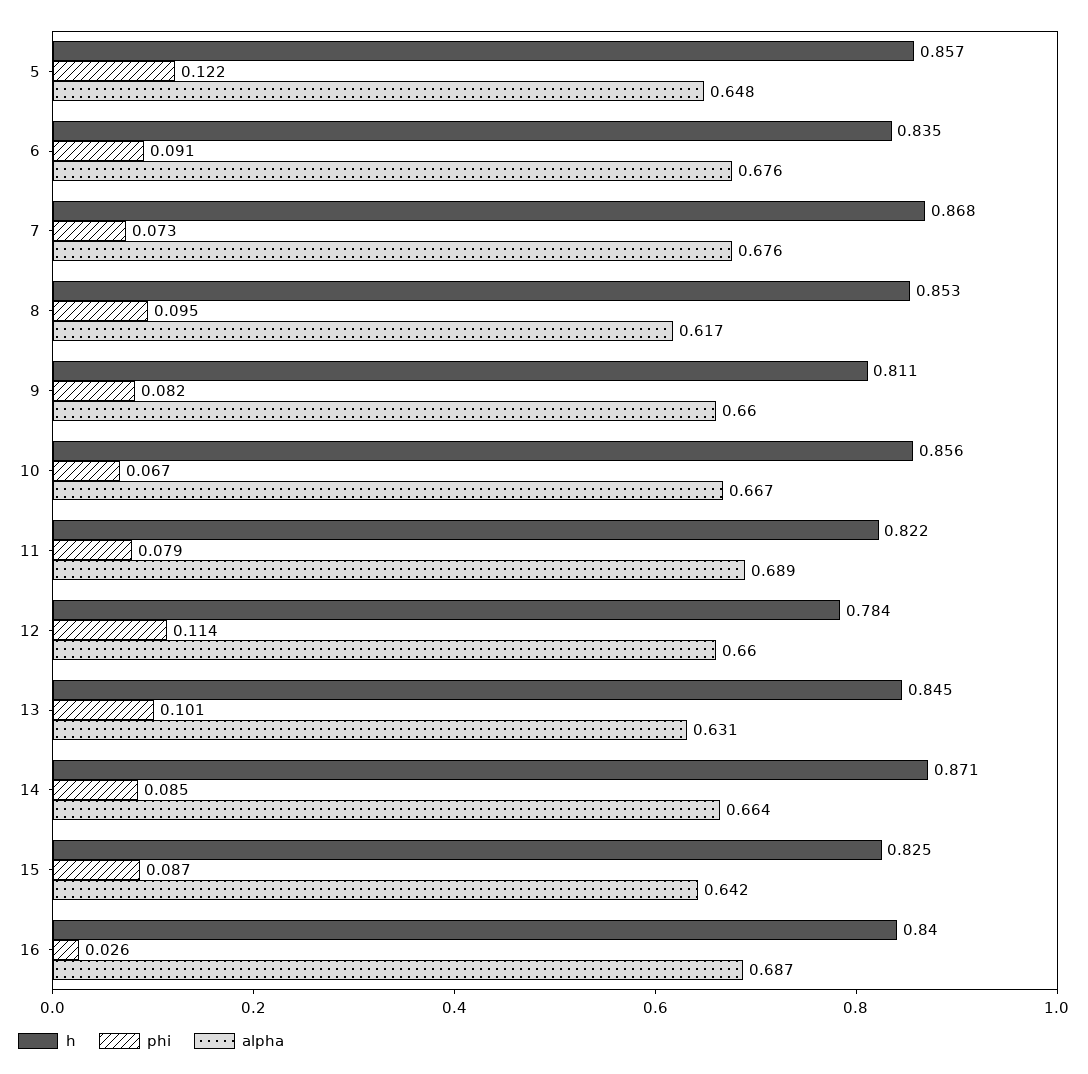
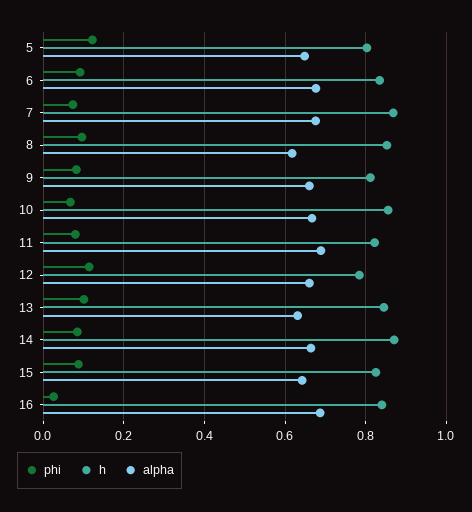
  {
    "h": {
-     "5": 0.857,
+     "5": 0.8,
      "6": 0.835,
      "7": 0.868,
      "8": 0.853,
      "9": 0.811,
      "10": 0.856,
      "11": 0.822,
      "12": 0.784,
      "13": 0.845,
      "14": 0.871,
      "15": 0.825,
      "16": 0.84
    },
    "phi": {
      "5": 0.122,
      "6": 0.091,
      "7": 0.073,
      "8": 0.095,
      "9": 0.082,
      "10": 0.067,
      "11": 0.079,
      "12": 0.114,
      "13": 0.101,
      "14": 0.085,
      "15": 0.087,
      "16": 0.026
    },
    "alpha": {
      "5": 0.648,
      "6": 0.676,
      "7": 0.676,
      "8": 0.617,
      "9": 0.66,
      "10": 0.667,
      "11": 0.689,
      "12": 0.66,
      "13": 0.631,
      "14": 0.664,
      "15": 0.642,
      "16": 0.687
    }
  }

